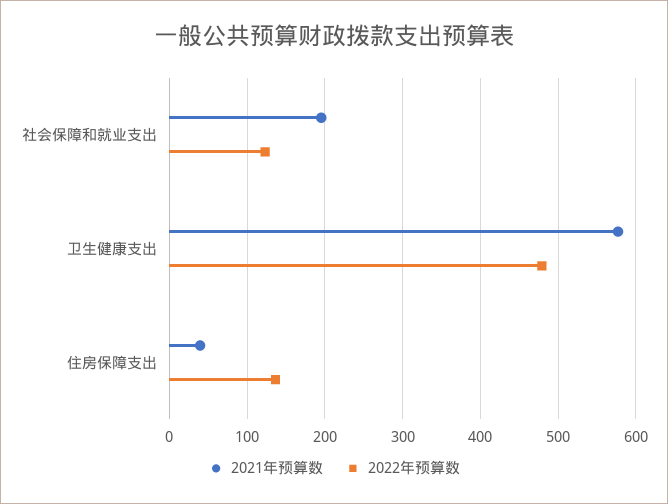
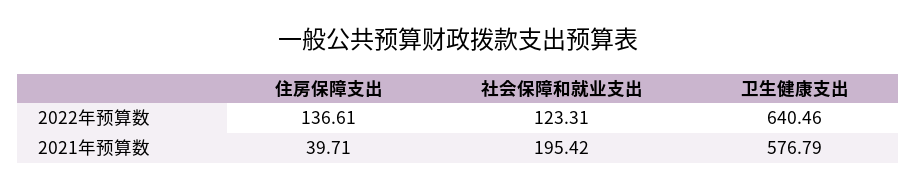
  {
    "2021年预算数": {
      "社会保障和就业支出": 195.42,
      "卫生健康支出": 576.79,
      "住房保障支出": 39.71
    },
    "2022年预算数": {
      "社会保障和就业支出": 123.31,
-     "卫生健康支出": 480,
+     "卫生健康支出": 640.46,
      "住房保障支出": 136.61
    }
  }

